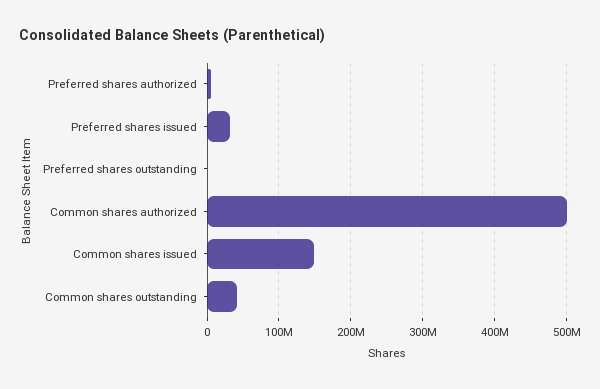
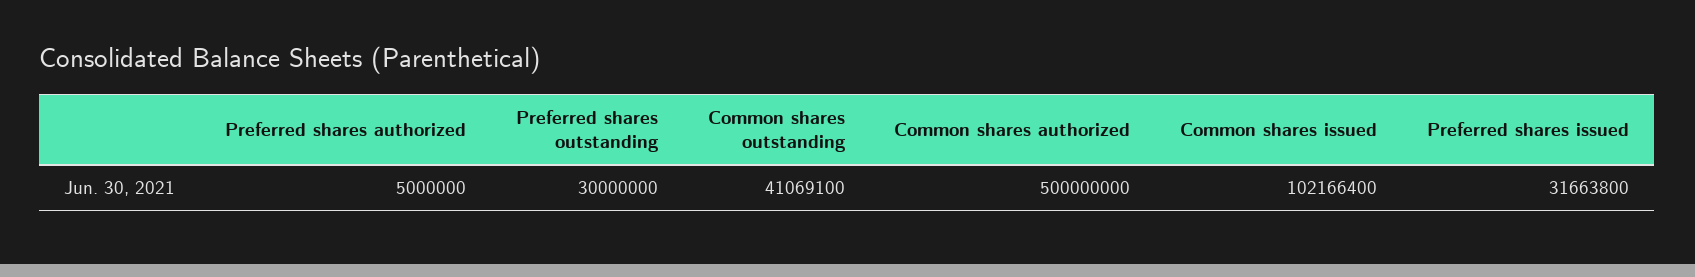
  {
    "Preferred shares authorized": 5000000,
    "Preferred shares issued": 31663800,
-   "Preferred shares outstanding": 0,
+   "Preferred shares outstanding": 30000000,
    "Common shares authorized": 500000000,
-   "Common shares issued": 150000000,
+   "Common shares issued": 102166400,
    "Common shares outstanding": 41069100
  }

